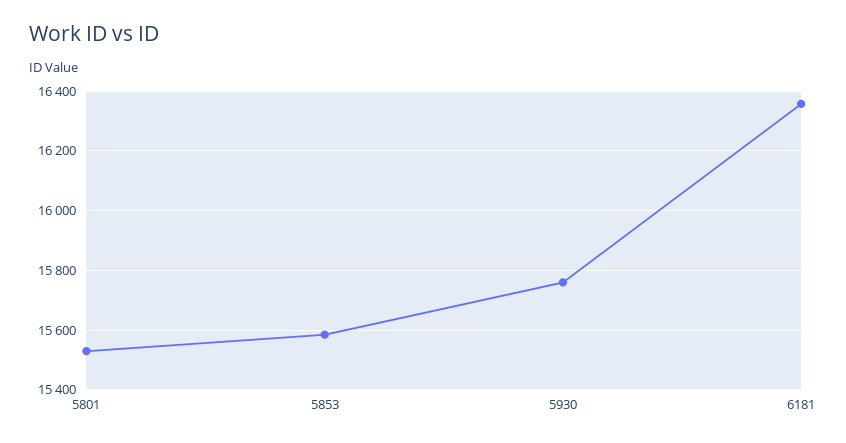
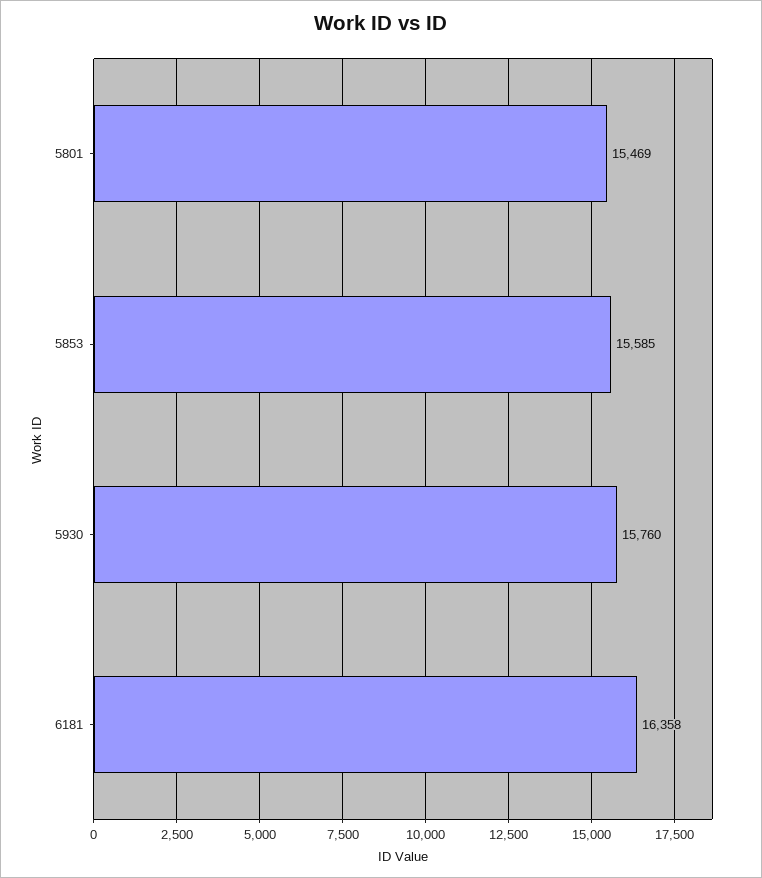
  {
-   "5801": 15525,
+   "5801": 15469,
    "5853": 15585,
    "5930": 15760,
    "6181": 16358
  }

